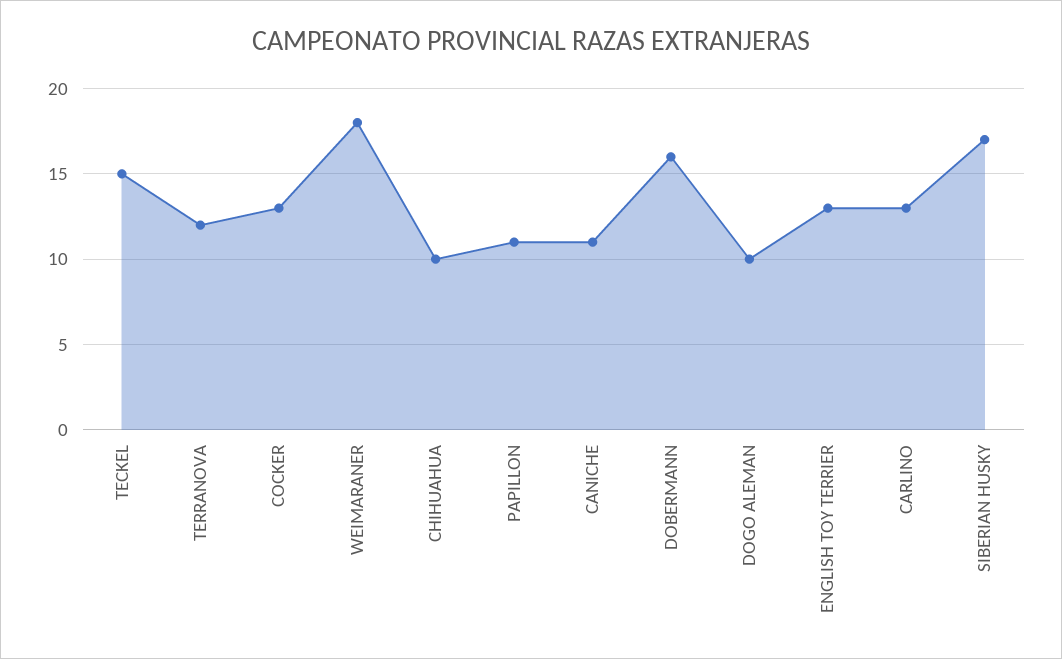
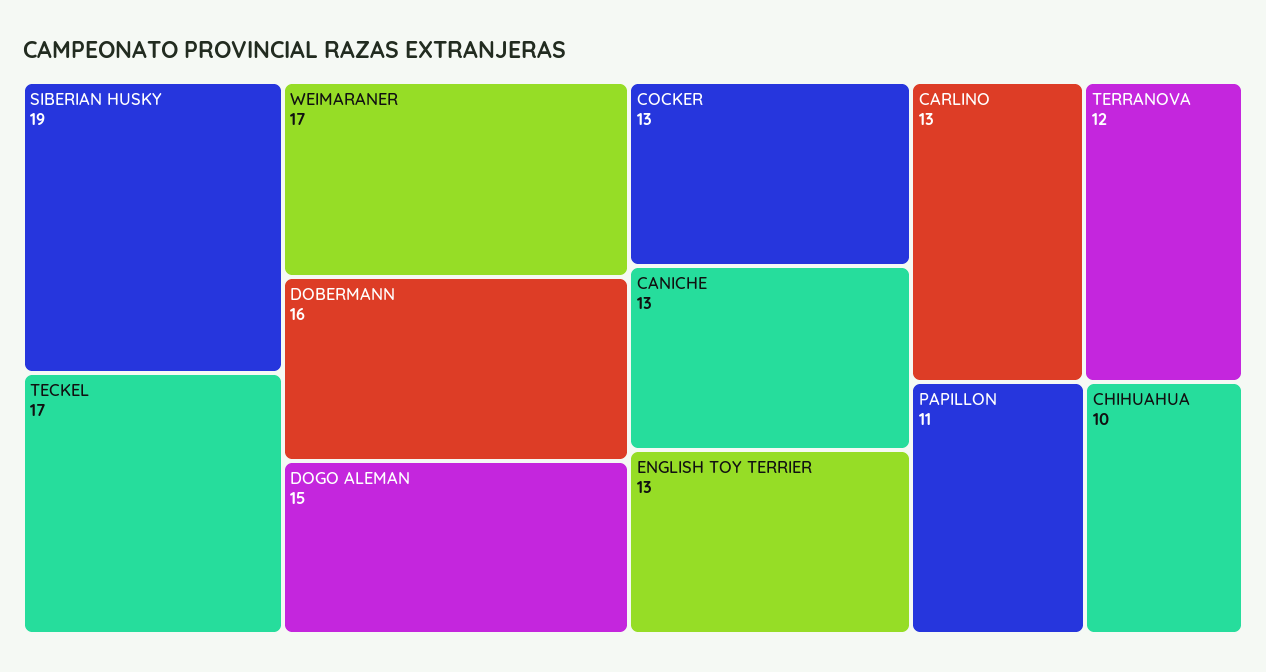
  {
-   "TECKEL": 15,
+   "TECKEL": 17,
    "TERRANOVA": 12,
    "COCKER": 13,
-   "WEIMARANER": 18,
+   "WEIMARANER": 17,
    "CHIHUAHUA": 10,
    "PAPILLON": 11,
-   "CANICHE": 11,
+   "CANICHE": 13,
    "DOBERMANN": 16,
-   "DOGO ALEMAN": 10,
+   "DOGO ALEMAN": 15,
    "ENGLISH TOY TERRIER": 13,
    "CARLINO": 13,
-   "SIBERIAN HUSKY": 17
+   "SIBERIAN HUSKY": 19
  }

